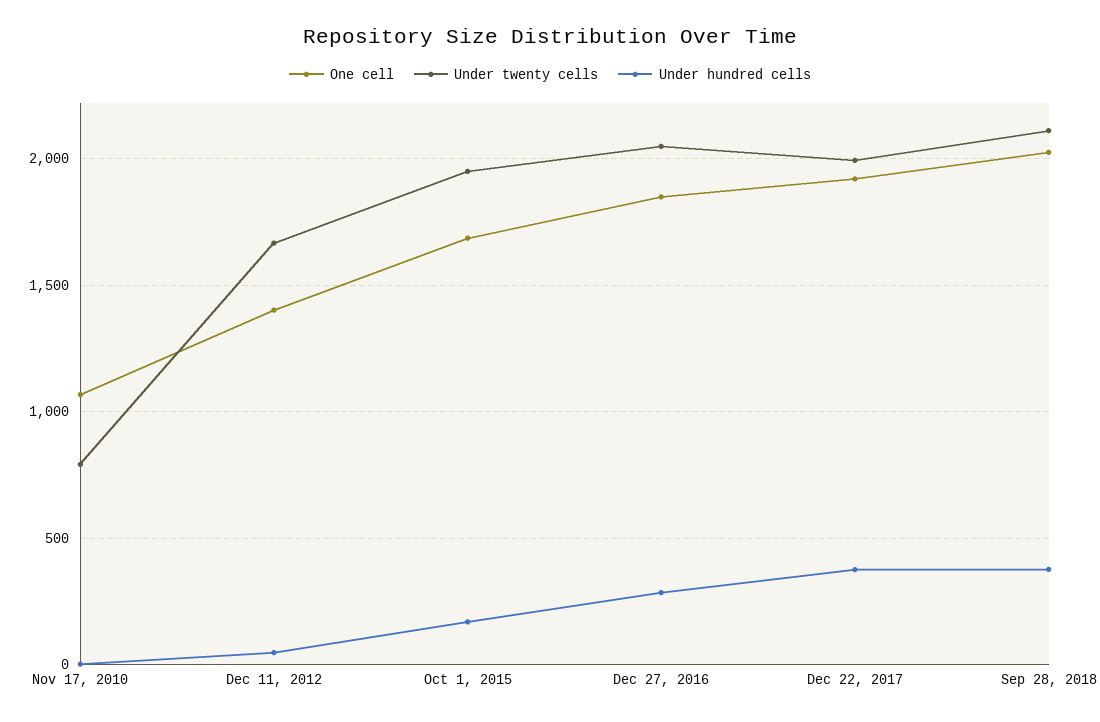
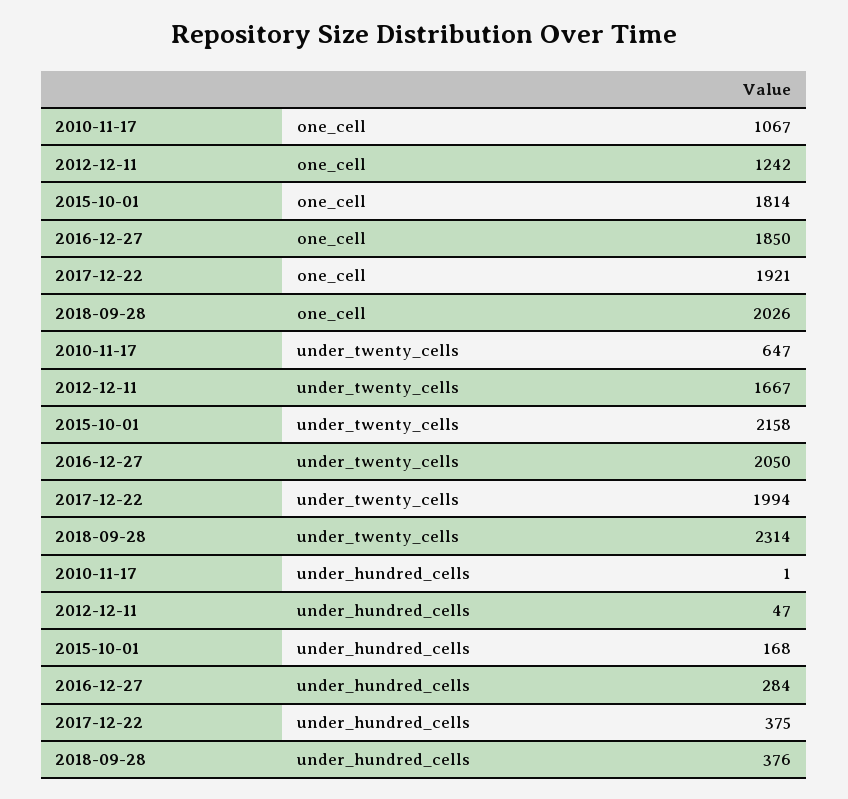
  {
    "One cell": {
      "Nov 17, 2010": 1067,
-     "Dec 11, 2012": 1400,
+     "Dec 11, 2012": 1242,
-     "Oct 1, 2015": 1700,
+     "Oct 1, 2015": 1814,
      "Dec 27, 2016": 1850,
      "Dec 22, 2017": 1921,
      "Sep 28, 2018": 2026
    },
    "Under twenty cells": {
-     "Nov 17, 2010": 800,
+     "Nov 17, 2010": 647,
      "Dec 11, 2012": 1667,
-     "Oct 1, 2015": 1950,
+     "Oct 1, 2015": 2158,
      "Dec 27, 2016": 2050,
      "Dec 22, 2017": 1994,
-     "Sep 28, 2018": 2100
+     "Sep 28, 2018": 2314
    },
    "Under hundred cells": {
      "Nov 17, 2010": 1,
      "Dec 11, 2012": 47,
      "Oct 1, 2015": 168,
      "Dec 27, 2016": 284,
      "Dec 22, 2017": 375,
      "Sep 28, 2018": 376
    }
  }

